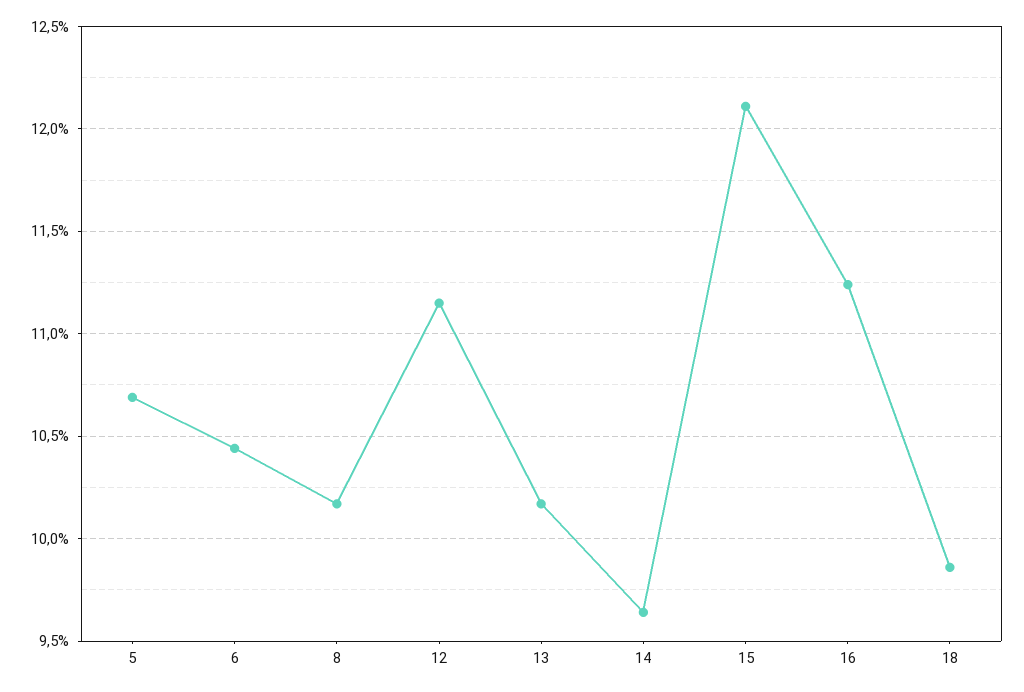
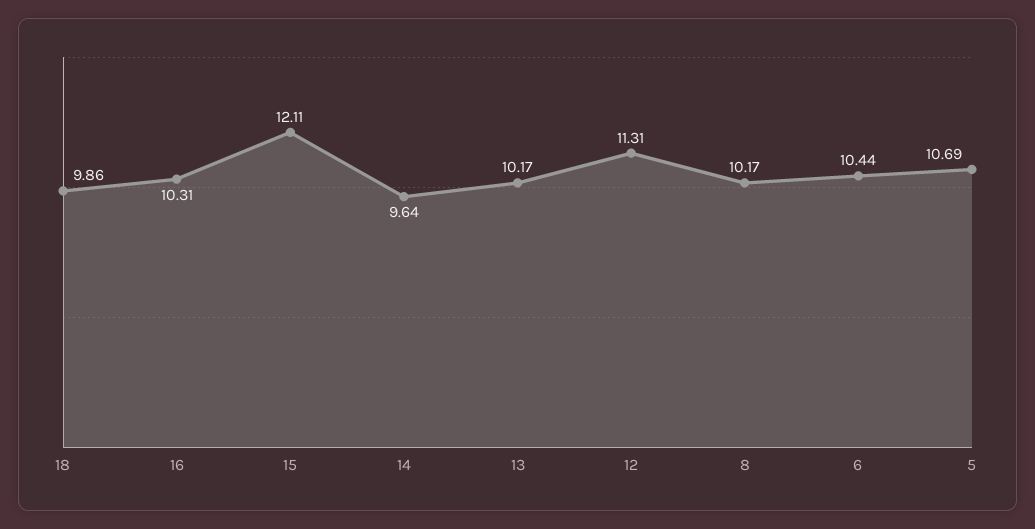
  {
    "5": 10.69,
    "6": 10.44,
    "8": 10.17,
-   "12": 11.15,
+   "12": 11.31,
    "13": 10.17,
    "14": 9.64,
    "15": 12.11,
-   "16": 11.25,
+   "16": 10.31,
    "18": 9.86
  }

